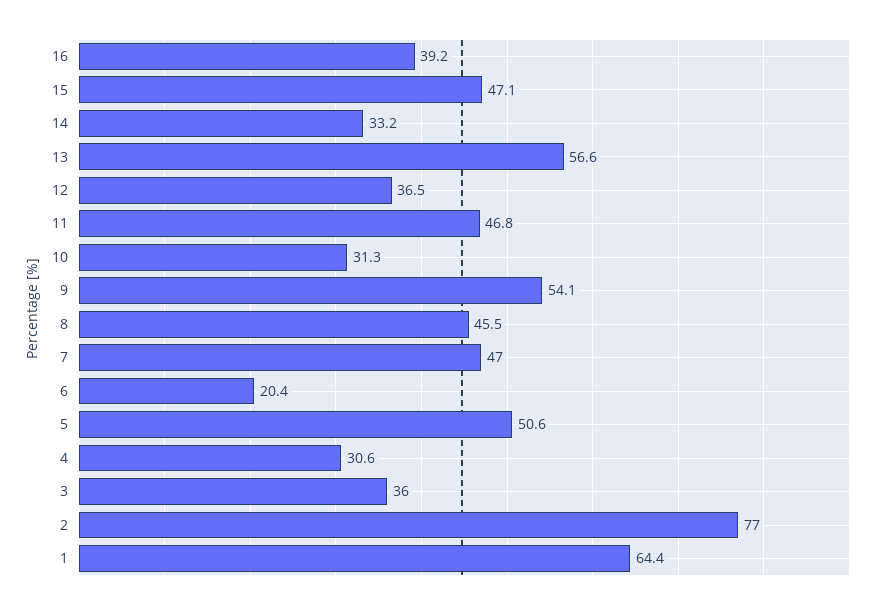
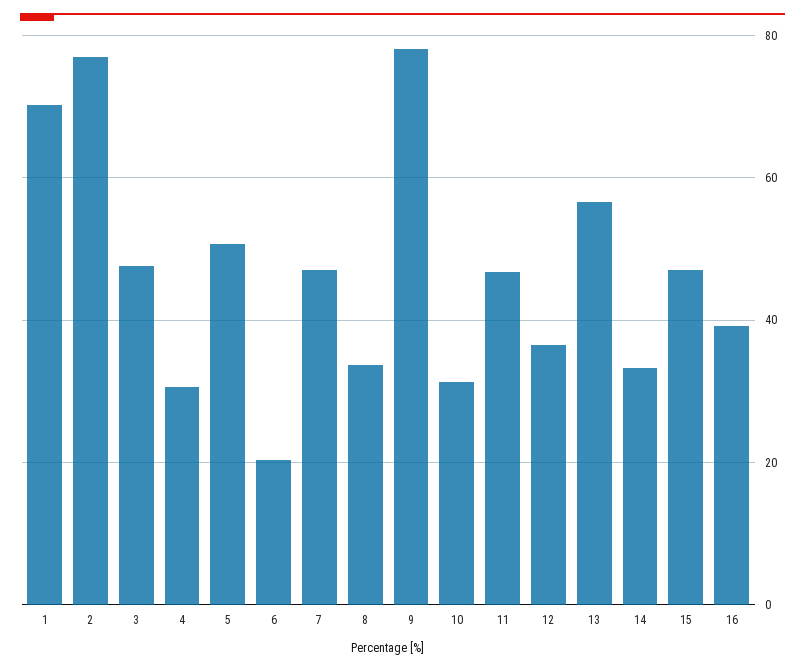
  {
    "16": 39.2,
    "15": 47.1,
    "14": 33.2,
    "13": 56.6,
    "12": 36.5,
    "11": 46.8,
    "10": 31.3,
-   "9": 54.1,
+   "9": 78,
-   "8": 45.5,
+   "8": 34,
    "7": 47,
    "6": 20.4,
    "5": 50.6,
    "4": 30.6,
-   "3": 36,
+   "3": 48,
    "2": 77,
-   "1": 64.4
+   "1": 70
  }

